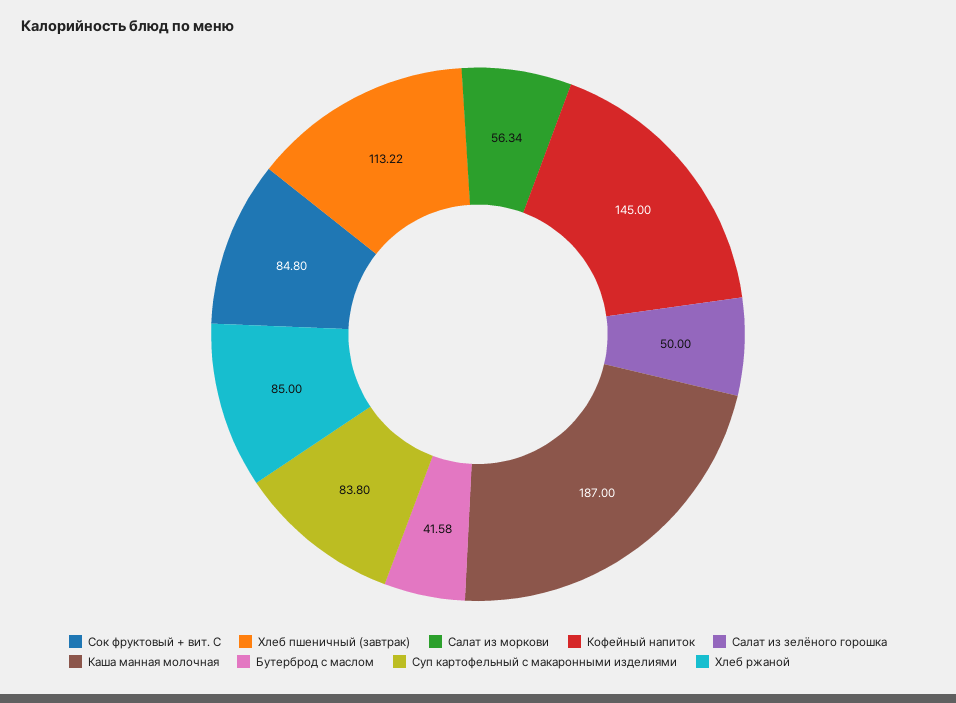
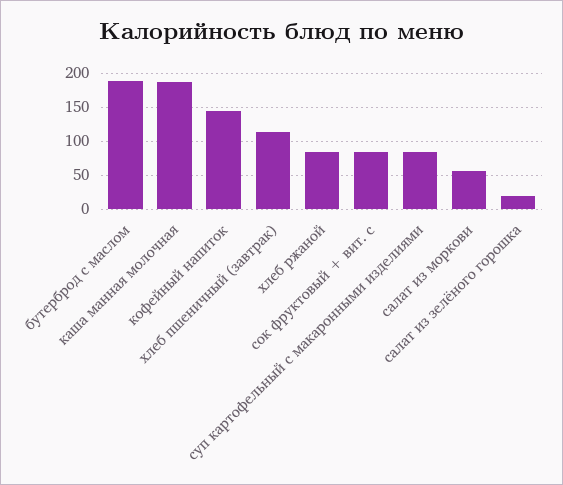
  {
    "Сок фруктовый + вит. С": 84.8,
    "Хлеб пшеничный (завтрак)": 113.22,
    "Салат из моркови": 56.34,
    "Кофейный напиток": 145,
-   "Салат из зелёного горошка": 50,
+   "Салат из зелёного горошка": 20,
    "Каша манная молочная": 187,
-   "Бутерброд с маслом": 41.58,
+   "Бутерброд с маслом": 190,
    "Суп картофельный с макаронными изделиями": 83.8,
    "Хлеб ржаной": 85
  }

